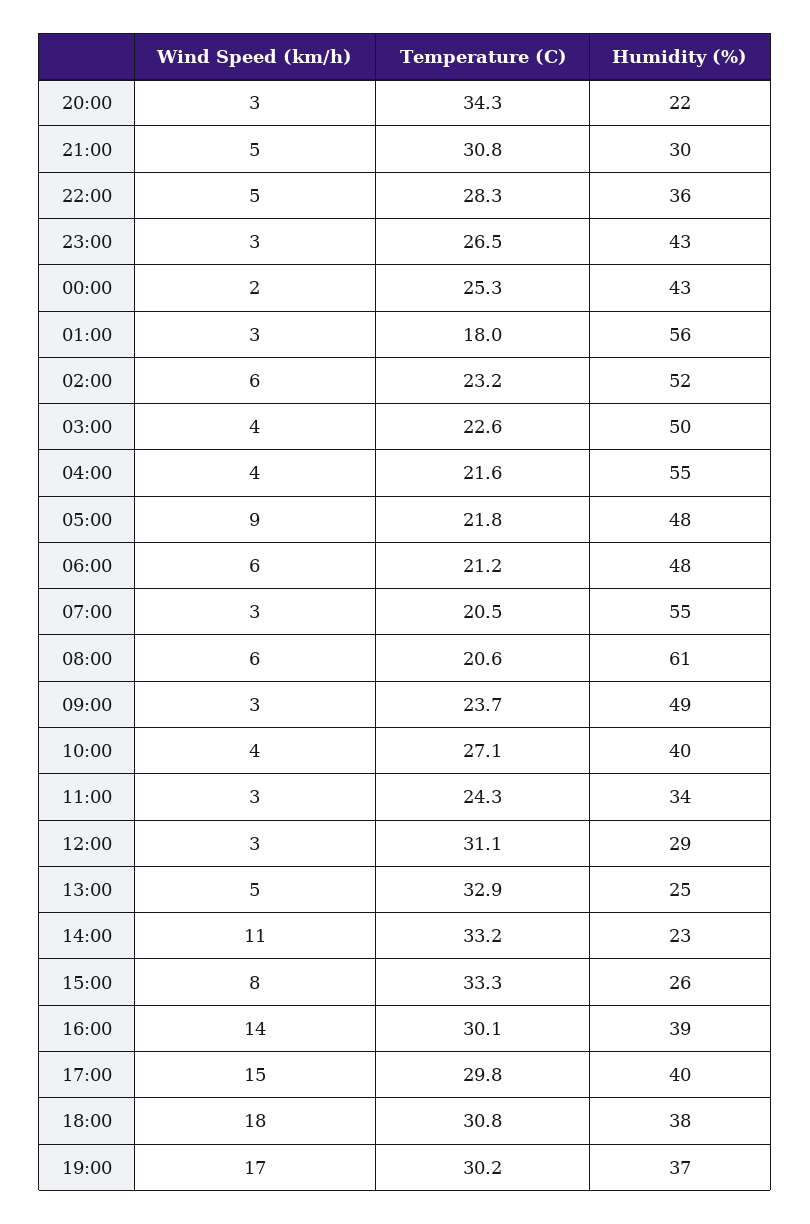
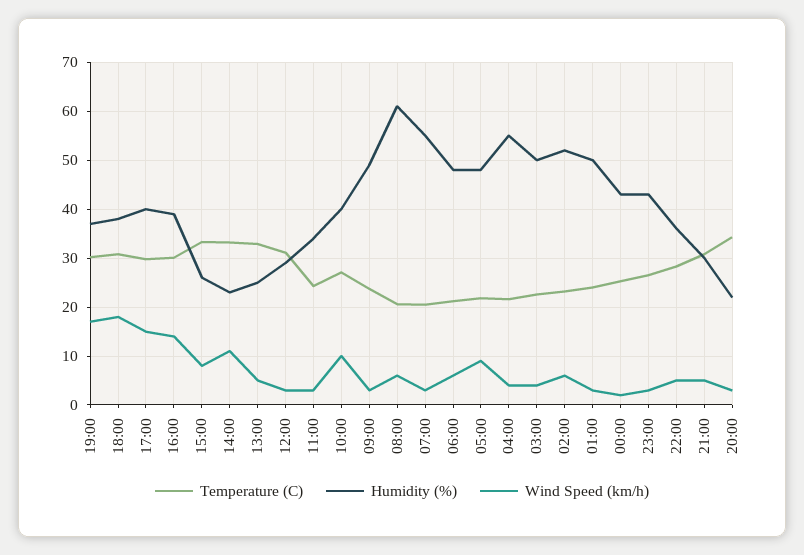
  {
    "Wind Speed (km/h)": {
      "20:00": 3,
      "21:00": 5,
      "22:00": 5,
      "23:00": 3,
      "00:00": 2,
      "01:00": 3,
      "02:00": 6,
      "03:00": 4,
      "04:00": 4,
      "05:00": 9,
      "06:00": 6,
      "07:00": 3,
      "08:00": 6,
      "09:00": 3,
-     "10:00": 4,
+     "10:00": 10,
      "11:00": 3,
      "12:00": 3,
      "13:00": 5,
      "14:00": 11,
      "15:00": 8,
      "16:00": 14,
      "17:00": 15,
      "18:00": 18,
      "19:00": 17
    },
    "Temperature (C)": {
      "20:00": 34.3,
      "21:00": 30.8,
      "22:00": 28.3,
      "23:00": 26.5,
      "00:00": 25.3,
-     "01:00": 18,
+     "01:00": 24,
      "02:00": 23.2,
      "03:00": 22.6,
      "04:00": 21.6,
      "05:00": 21.8,
      "06:00": 21.2,
      "07:00": 20.5,
      "08:00": 20.6,
      "09:00": 23.7,
      "10:00": 27.1,
      "11:00": 24.3,
      "12:00": 31.1,
      "13:00": 32.9,
      "14:00": 33.2,
      "15:00": 33.3,
      "16:00": 30.1,
      "17:00": 29.8,
      "18:00": 30.8,
      "19:00": 30.2
    },
    "Humidity (%)": {
      "20:00": 22,
      "21:00": 30,
      "22:00": 36,
      "23:00": 43,
      "00:00": 43,
-     "01:00": 56,
+     "01:00": 50,
      "02:00": 52,
      "03:00": 50,
      "04:00": 55,
      "05:00": 48,
      "06:00": 48,
      "07:00": 55,
      "08:00": 61,
      "09:00": 49,
      "10:00": 40,
      "11:00": 34,
      "12:00": 29,
      "13:00": 25,
      "14:00": 23,
      "15:00": 26,
      "16:00": 39,
      "17:00": 40,
      "18:00": 38,
      "19:00": 37
    }
  }

